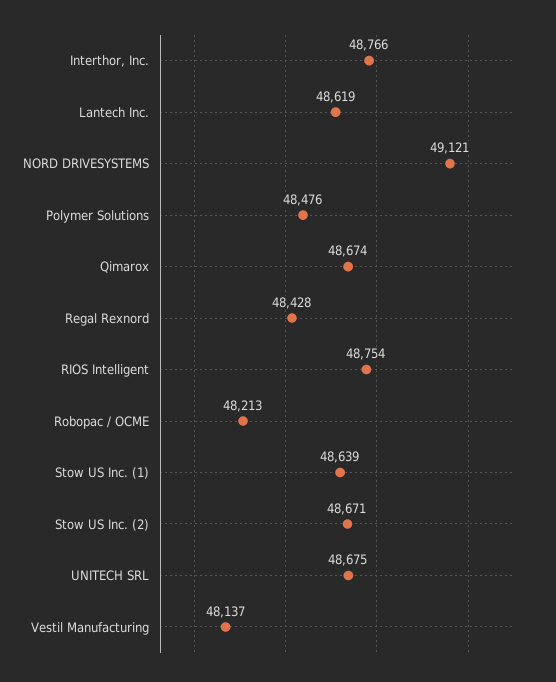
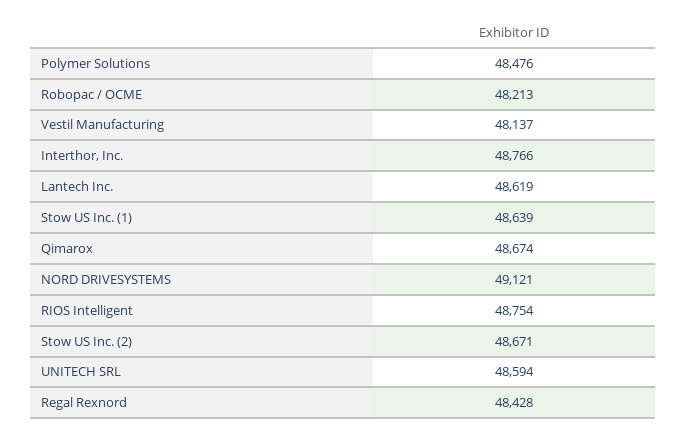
  {
    "Interthor, Inc.": 48766,
    "Lantech Inc.": 48619,
    "NORD DRIVESYSTEMS": 49121,
    "Polymer Solutions": 48476,
    "Qimarox": 48674,
    "Regal Rexnord": 48428,
    "RIOS Intelligent": 48754,
    "Robopac / OCME": 48213,
    "Stow US Inc. (1)": 48639,
    "Stow US Inc. (2)": 48671,
-   "UNITECH SRL": 48675,
+   "UNITECH SRL": 48594,
    "Vestil Manufacturing": 48137
  }

